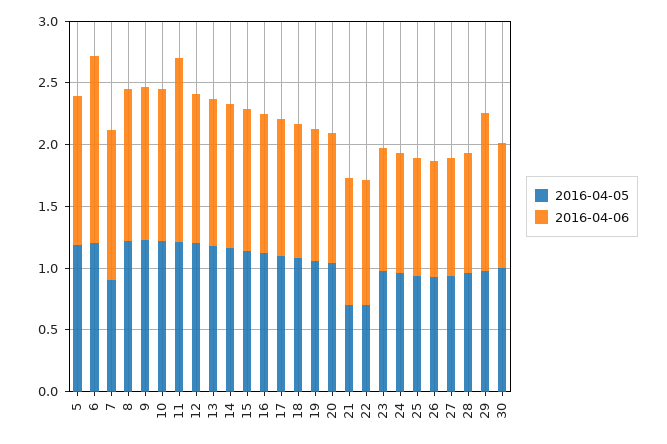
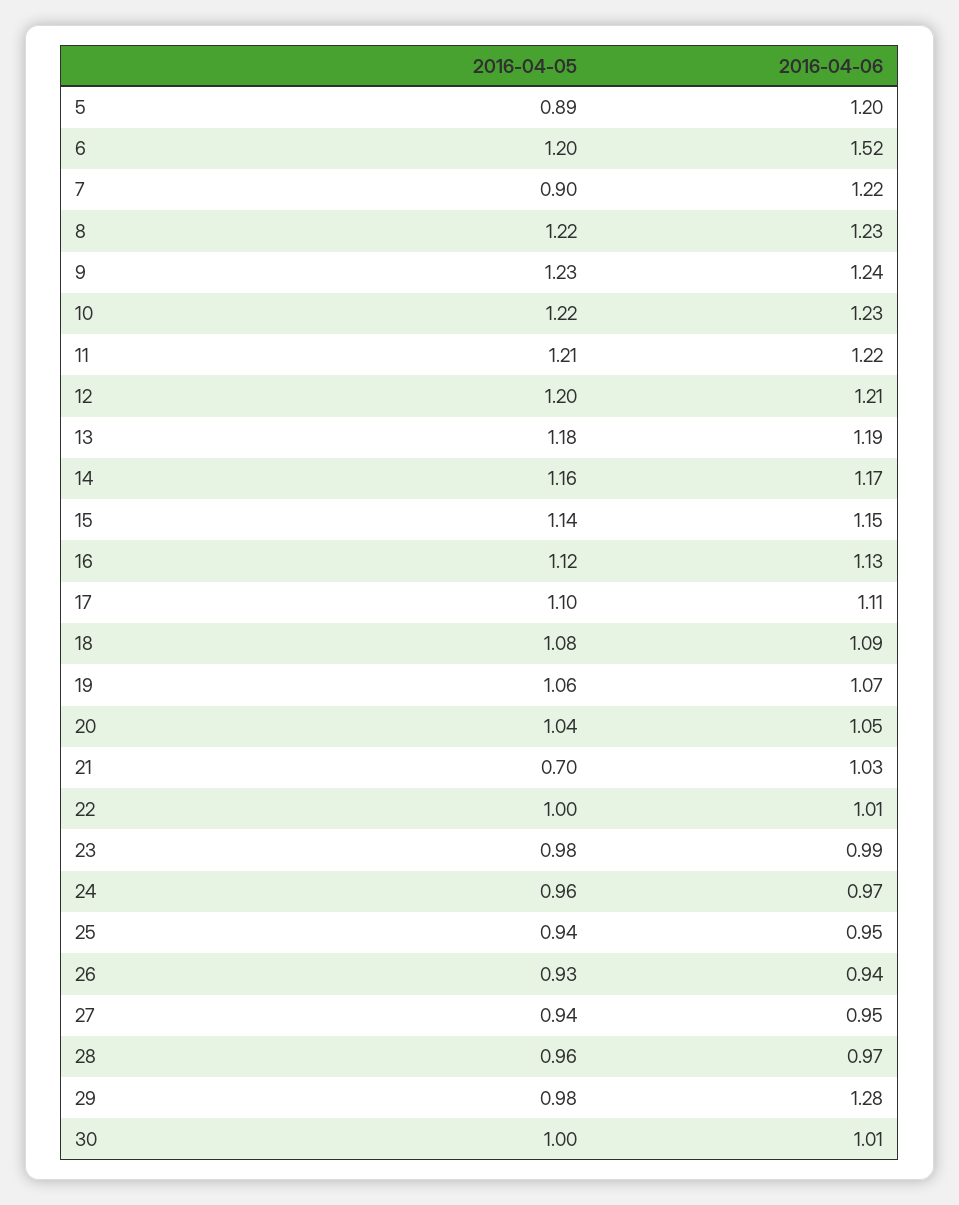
  {
    "2016-04-05": {
-     "5": 1.2,
+     "5": 0.89,
      "6": 1.2,
      "7": 0.9,
      "8": 1.22,
      "9": 1.23,
      "10": 1.22,
      "11": 1.21,
      "12": 1.2,
      "13": 1.18,
      "14": 1.16,
      "15": 1.14,
      "16": 1.12,
      "17": 1.1,
      "18": 1.08,
      "19": 1.06,
      "20": 1.04,
      "21": 0.7,
-     "22": 0.7,
+     "22": 1,
      "23": 0.98,
      "24": 0.96,
      "25": 0.94,
      "26": 0.93,
      "27": 0.94,
      "28": 0.96,
      "29": 0.98,
      "30": 1
    },
    "2016-04-06": {
      "5": 1.2,
      "6": 1.52,
      "7": 1.22,
      "8": 1.23,
      "9": 1.24,
      "10": 1.23,
-     "11": 1.5,
+     "11": 1.22,
      "12": 1.21,
      "13": 1.19,
      "14": 1.17,
      "15": 1.15,
      "16": 1.13,
      "17": 1.11,
      "18": 1.09,
      "19": 1.07,
      "20": 1.05,
      "21": 1.03,
      "22": 1.01,
      "23": 0.99,
      "24": 0.97,
      "25": 0.95,
      "26": 0.94,
      "27": 0.95,
      "28": 0.97,
      "29": 1.28,
      "30": 1.01
    }
  }

